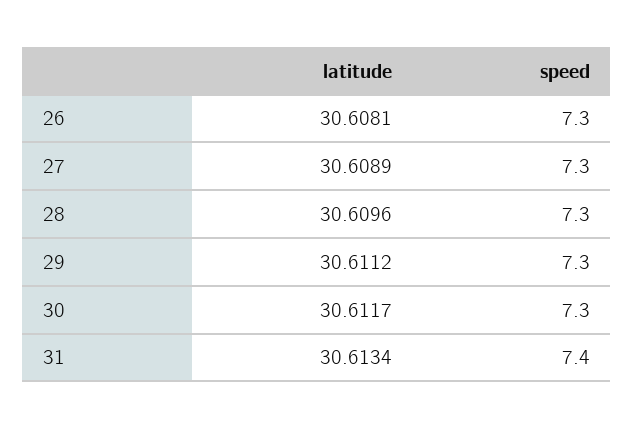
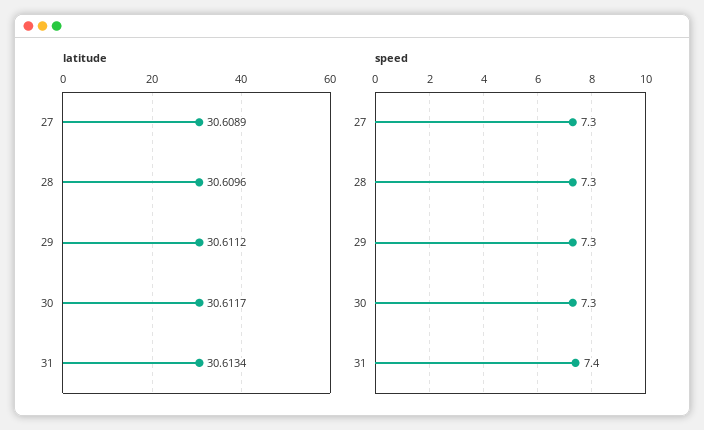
  {
    "latitude": {
-     "26": 30.6081,
      "27": 30.6089,
      "28": 30.6096,
      "29": 30.6112,
      "30": 30.6117,
      "31": 30.6134
    },
    "speed": {
-     "26": 7.3,
      "27": 7.3,
      "28": 7.3,
      "29": 7.3,
      "30": 7.3,
      "31": 7.4
    }
  }

